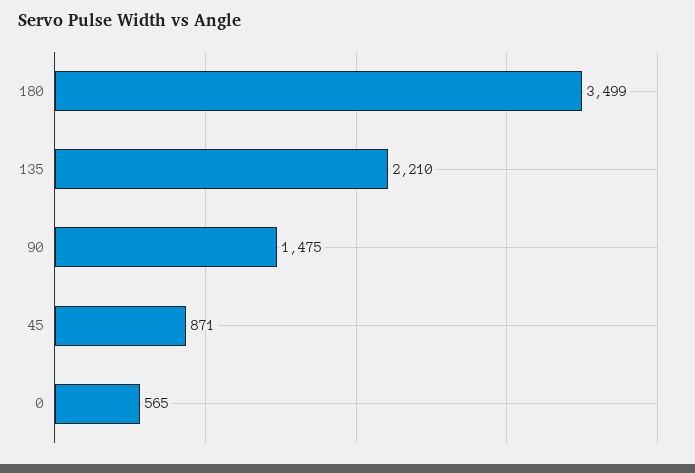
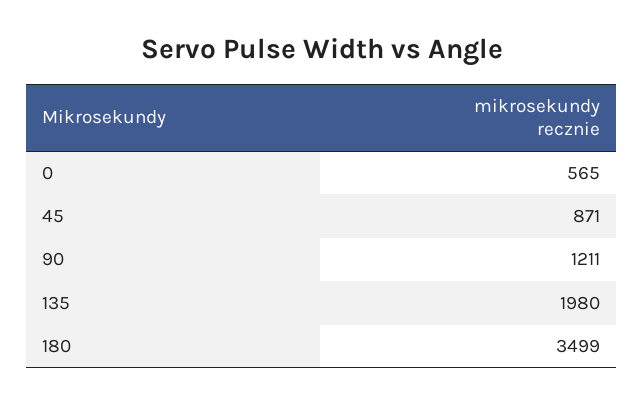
  {
    "180": 3499,
-   "135": 2210,
+   "135": 1980,
-   "90": 1475,
+   "90": 1211,
    "45": 871,
    "0": 565
  }

